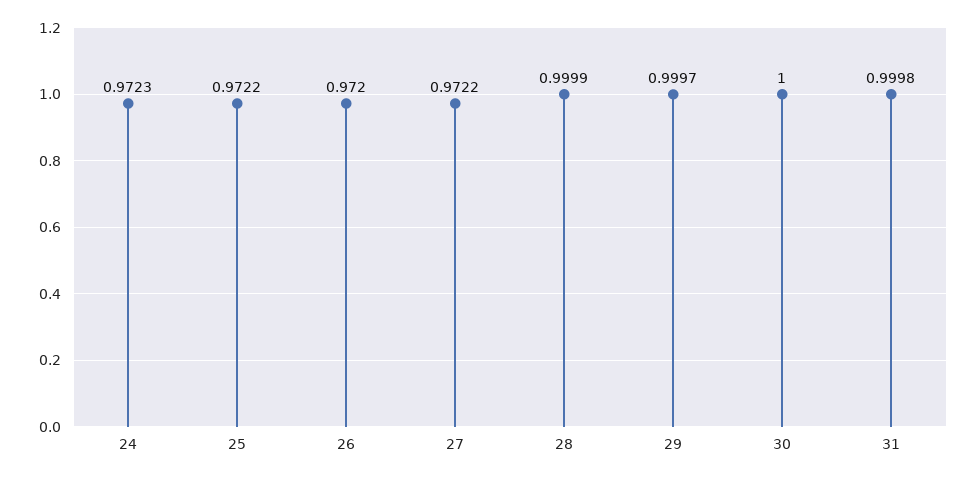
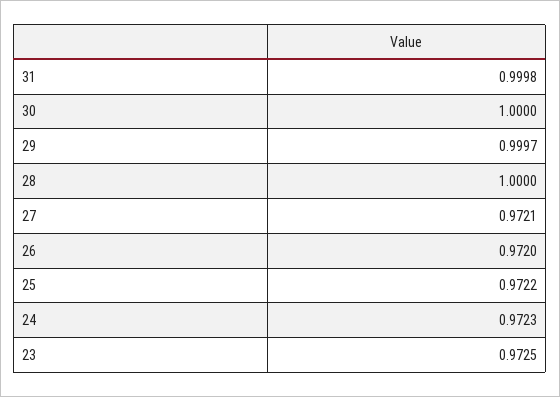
  {
    "24": 0.9723,
    "25": 0.9722,
    "26": 0.972,
-   "27": 0.9722,
+   "27": 0.9721,
-   "28": 0.9999,
+   "28": 1,
    "29": 0.9997,
    "30": 1,
-   "31": 0.9998
+   "31": 0.9998,
+   "23": 0.9725
  }

